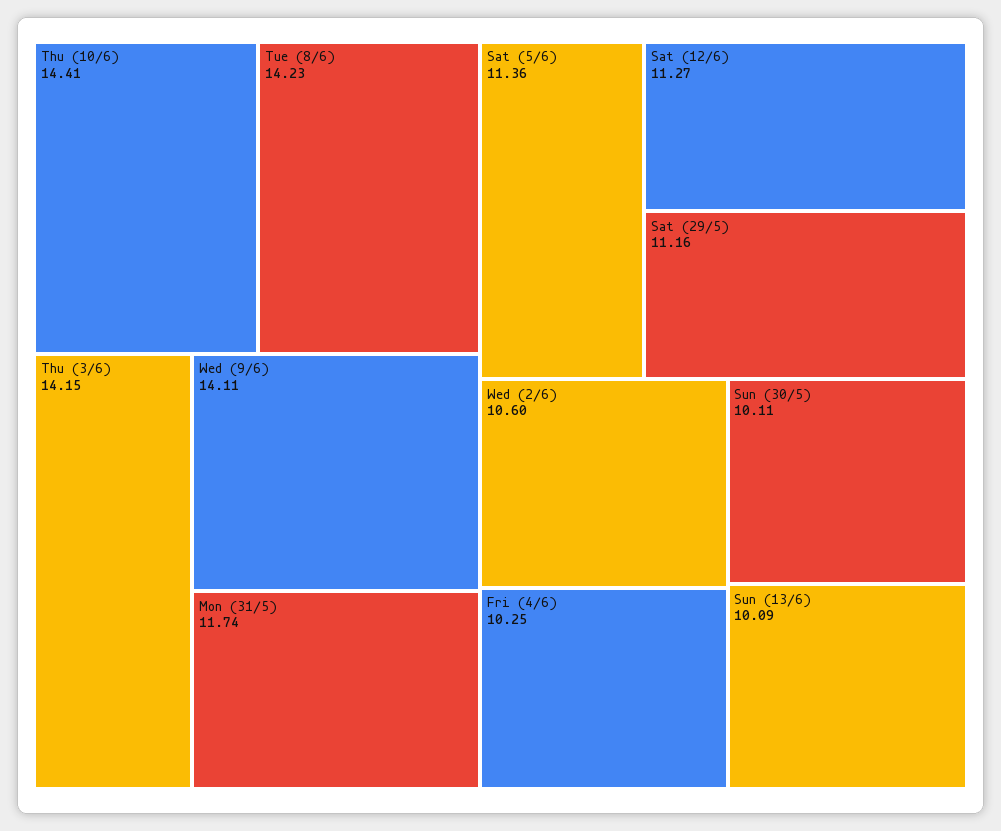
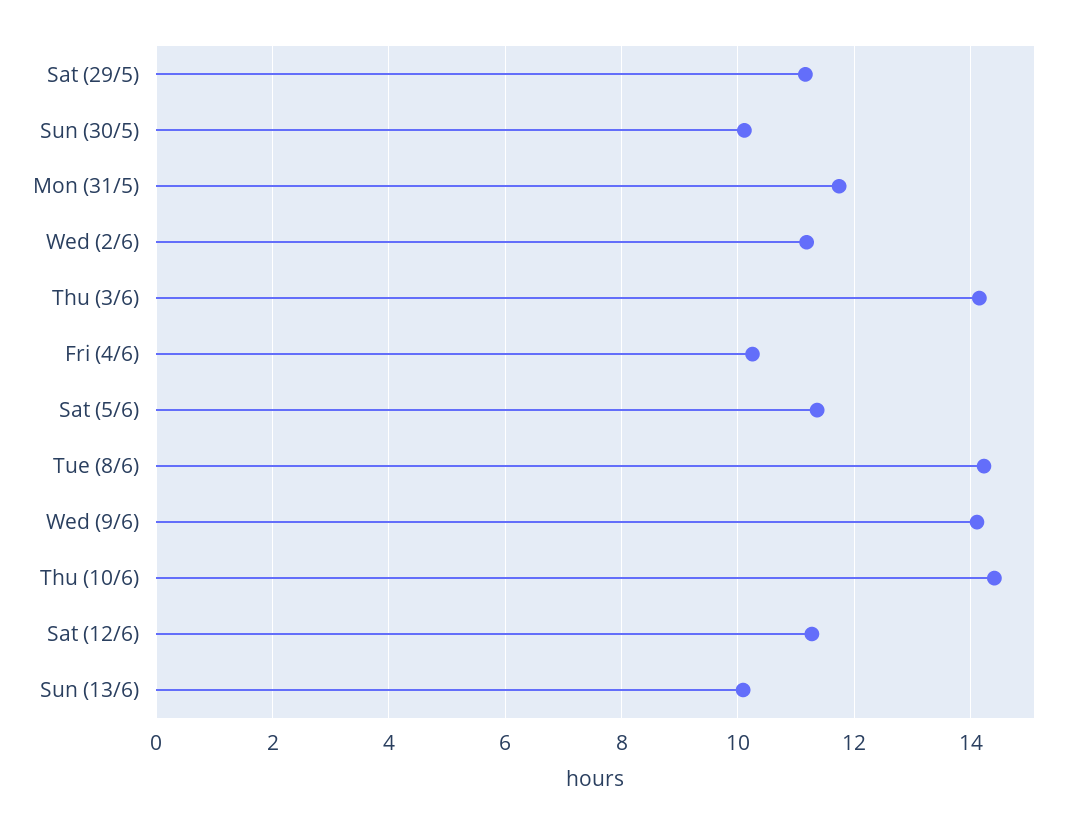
  {
    "Thu (10/6)": 14.41,
    "Tue (8/6)": 14.23,
    "Thu (3/6)": 14.15,
    "Wed (9/6)": 14.11,
    "Mon (31/5)": 11.74,
    "Sat (5/6)": 11.36,
    "Sat (12/6)": 11.27,
    "Sat (29/5)": 11.16,
-   "Wed (2/6)": 10.6,
+   "Wed (2/6)": 11.2,
    "Fri (4/6)": 10.25,
    "Sun (30/5)": 10.11,
    "Sun (13/6)": 10.09
  }

